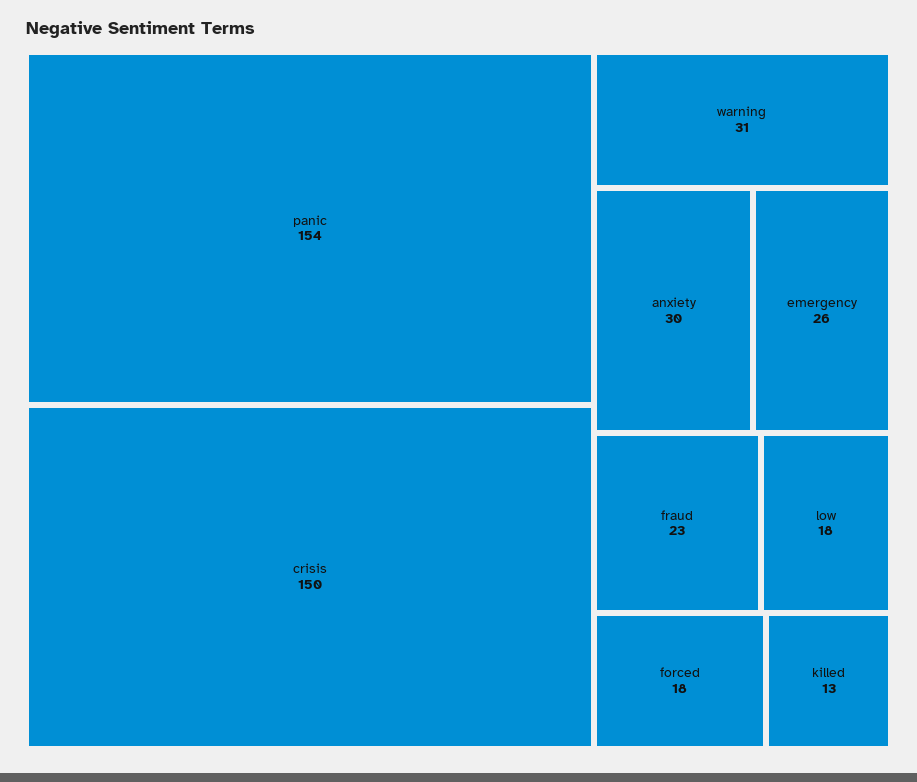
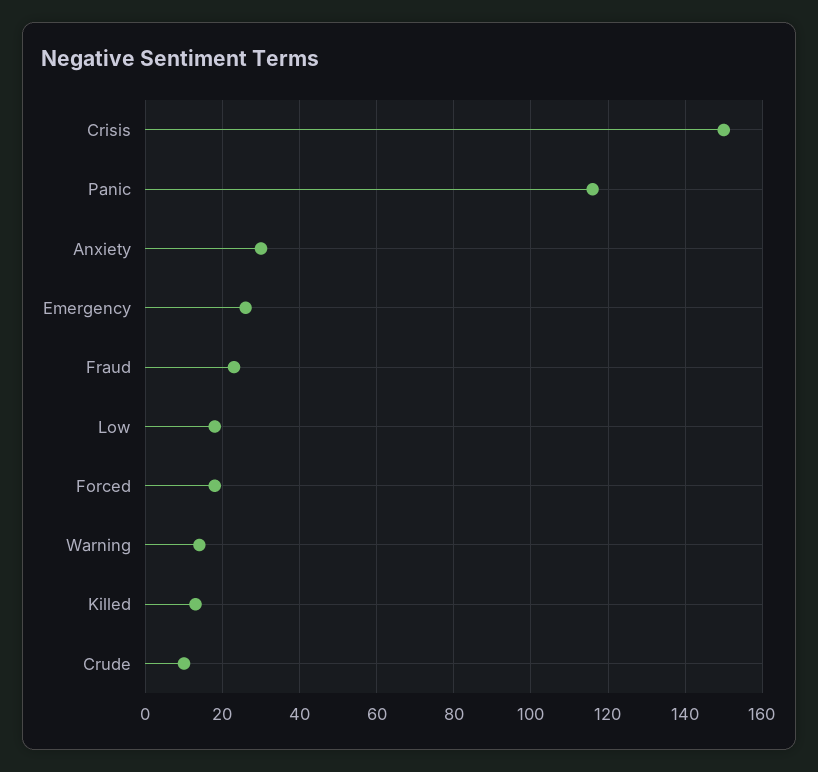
  {
-   "panic": 154,
+   "panic": 115,
    "crisis": 150,
-   "warning": 31,
+   "warning": 15,
    "anxiety": 30,
    "emergency": 26,
    "fraud": 23,
    "low": 18,
    "forced": 18,
-   "killed": 13
+   "killed": 13,
+   "Crude": 10
  }

